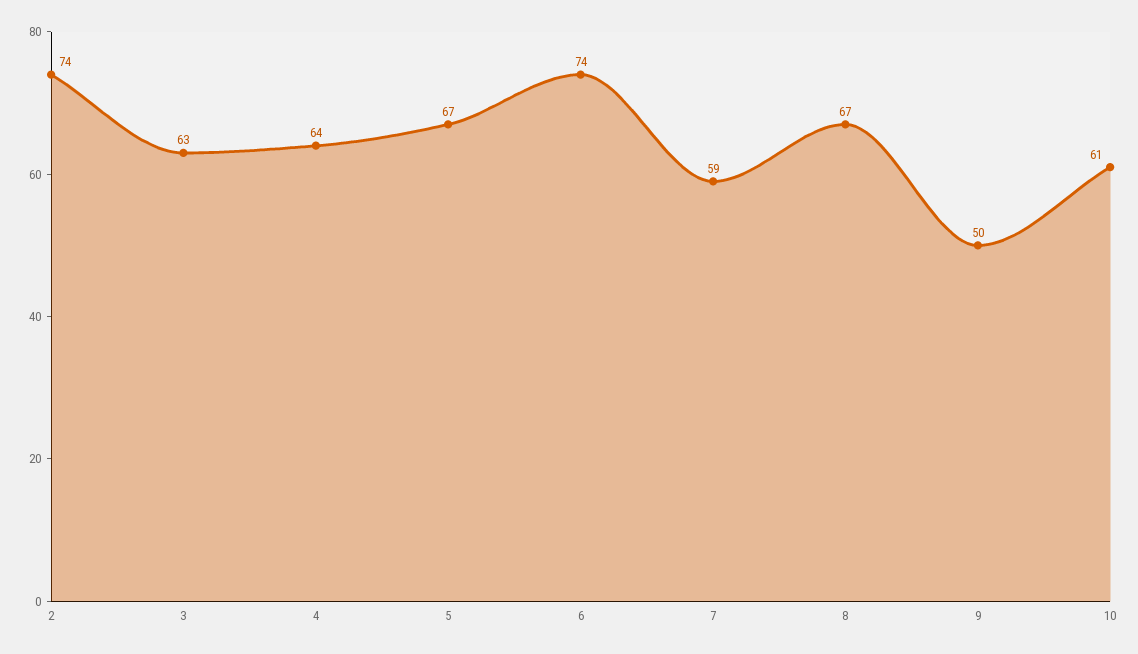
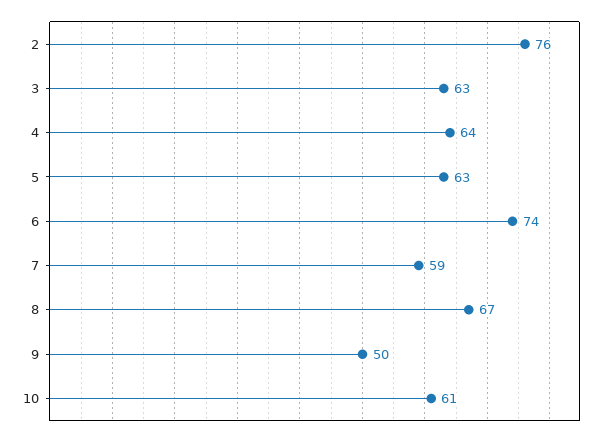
  {
-   "2": 74,
+   "2": 76,
    "3": 63,
    "4": 64,
-   "5": 67,
+   "5": 63,
    "6": 74,
    "7": 59,
    "8": 67,
    "9": 50,
    "10": 61
  }

